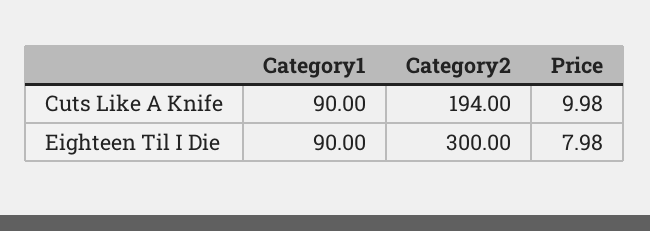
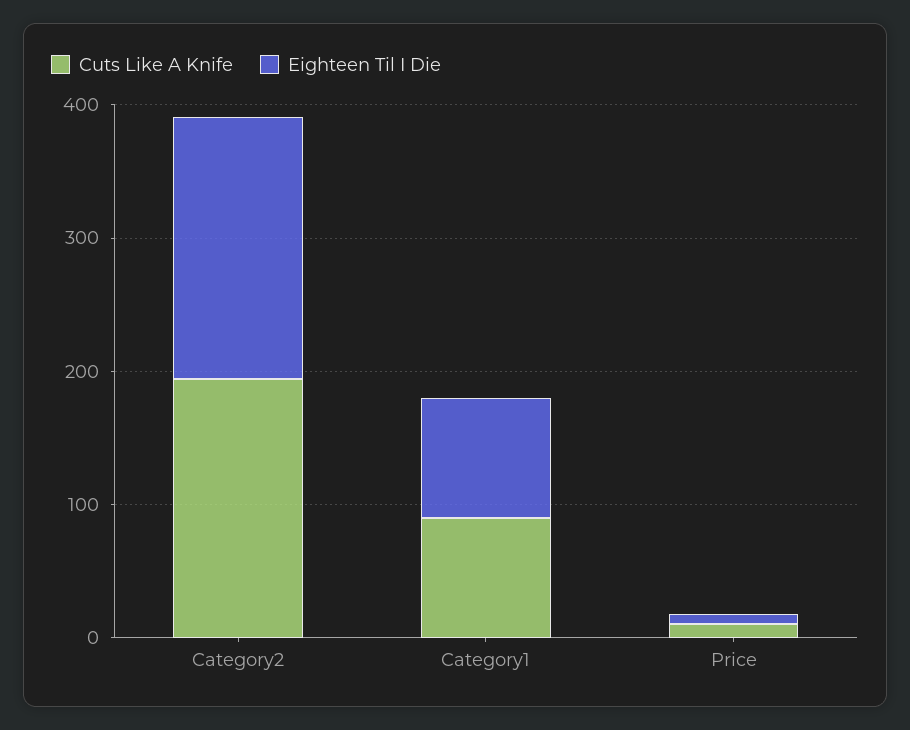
  {
    "Cuts Like A Knife": {
      "Category1": 90,
      "Category2": 194,
      "Price": 9.98
    },
    "Eighteen Til I Die": {
      "Category1": 90,
-     "Category2": 300,
+     "Category2": 200,
      "Price": 7.98
    }
  }

